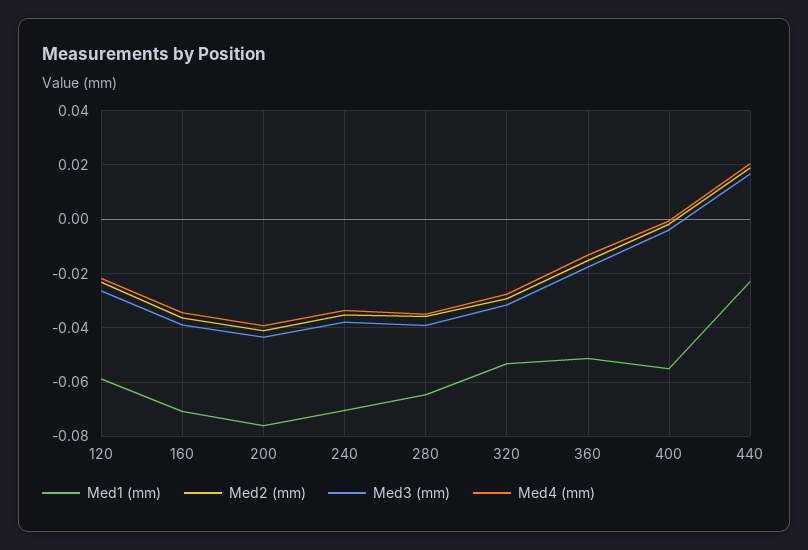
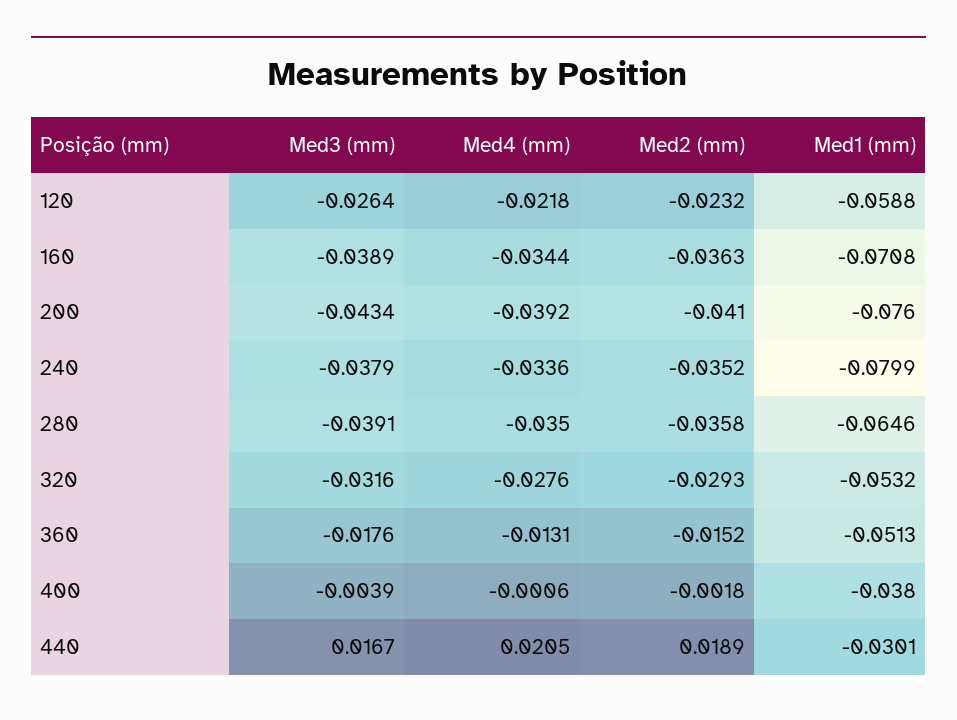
  {
    "Med1 (mm)": {
      "120": -0.0588,
      "160": -0.0708,
      "200": -0.076,
-     "240": -0.07,
+     "240": -0.0799,
      "280": -0.0646,
      "320": -0.0532,
      "360": -0.0513,
-     "400": -0.055,
+     "400": -0.038,
-     "440": -0.0225
+     "440": -0.0301
    },
    "Med2 (mm)": {
      "120": -0.0232,
      "160": -0.0363,
      "200": -0.041,
      "240": -0.0352,
      "280": -0.0358,
      "320": -0.0293,
      "360": -0.0152,
      "400": -0.0018,
      "440": 0.0189
    },
    "Med3 (mm)": {
      "120": -0.0264,
      "160": -0.0389,
      "200": -0.0434,
      "240": -0.0379,
      "280": -0.0391,
      "320": -0.0316,
      "360": -0.0176,
      "400": -0.0039,
      "440": 0.0167
    },
    "Med4 (mm)": {
      "120": -0.0218,
      "160": -0.0344,
      "200": -0.0392,
      "240": -0.0336,
      "280": -0.035,
      "320": -0.0276,
      "360": -0.0131,
      "400": -0.0006,
      "440": 0.0205
    }
  }

